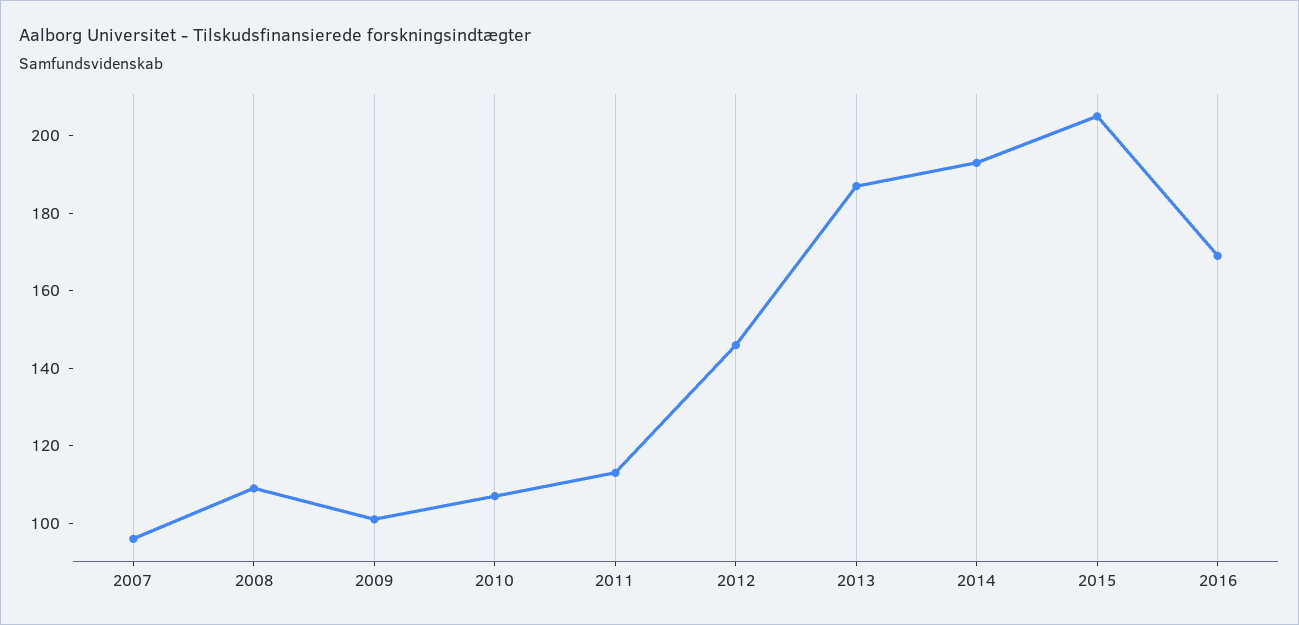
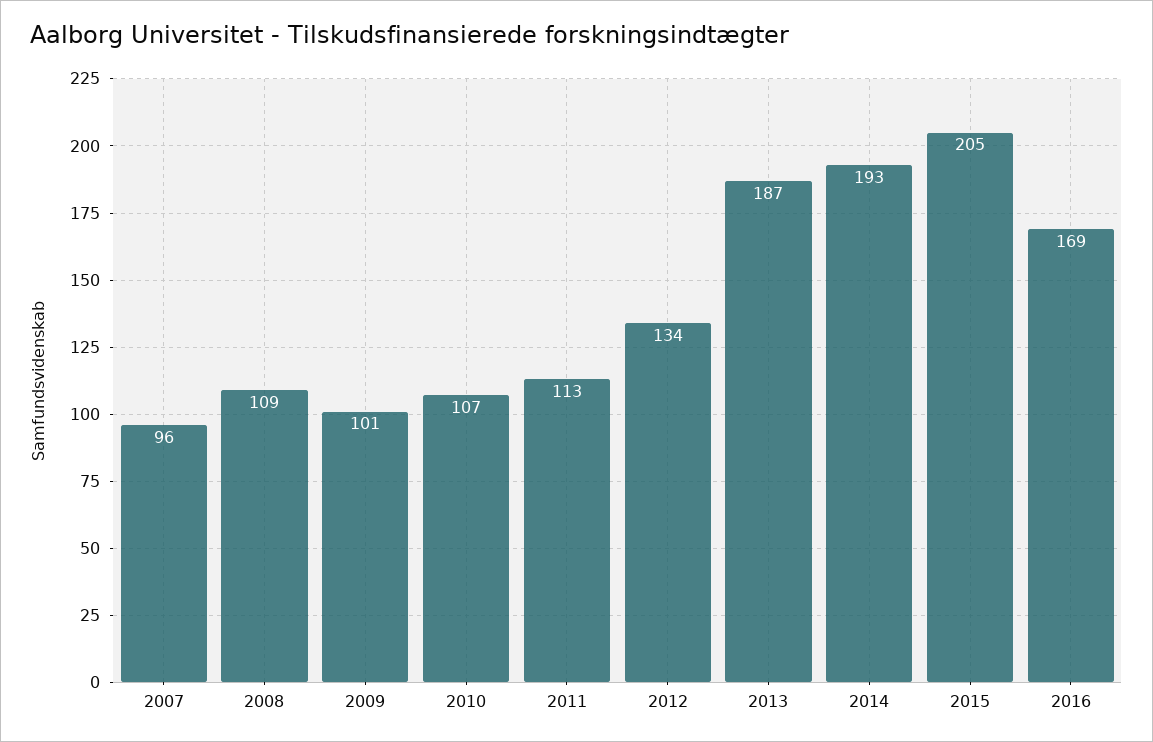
  {
    "2007": 96,
    "2008": 109,
    "2009": 101,
    "2010": 107,
    "2011": 113,
-   "2012": 145,
+   "2012": 134,
    "2013": 187,
    "2014": 193,
    "2015": 205,
    "2016": 169
  }

